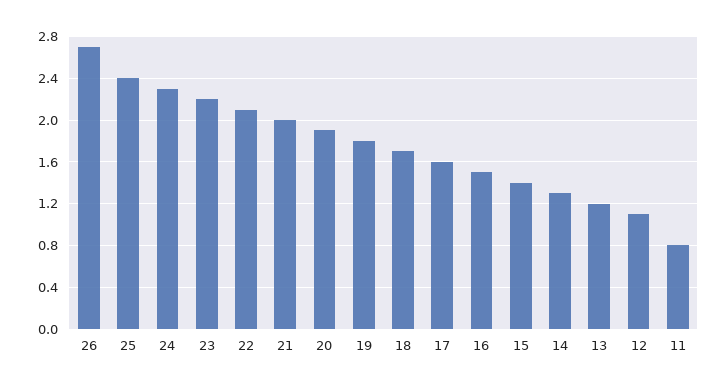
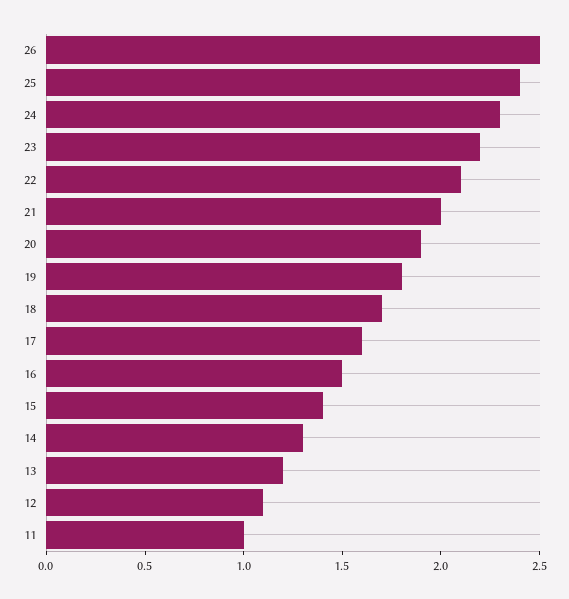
  {
-   "26": 2.7,
+   "26": 2.5,
    "25": 2.4,
    "24": 2.3,
    "23": 2.2,
    "22": 2.1,
    "21": 2,
    "20": 1.9,
    "19": 1.8,
    "18": 1.7,
    "17": 1.6,
    "16": 1.5,
    "15": 1.4,
    "14": 1.3,
    "13": 1.2,
    "12": 1.1,
-   "11": 0.8
+   "11": 1
  }

